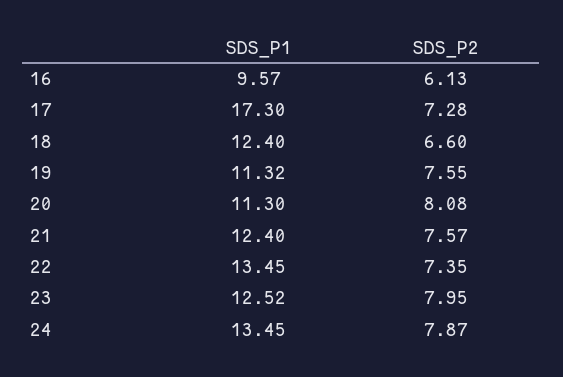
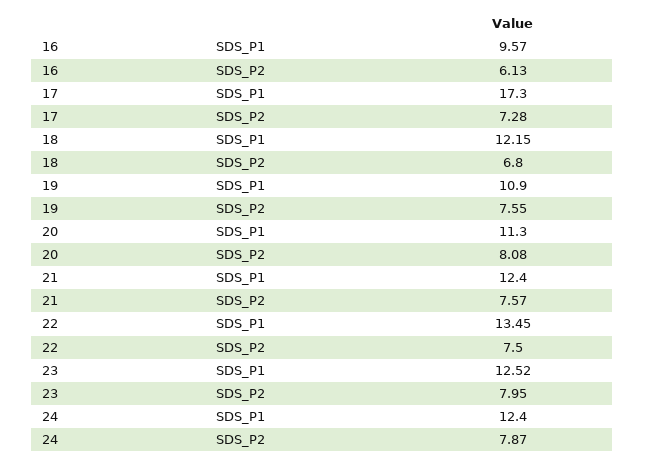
  {
    "SDS_P1": {
      "16": 9.57,
      "17": 17.3,
-     "18": 12.4,
+     "18": 12.15,
-     "19": 11.32,
+     "19": 10.9,
      "20": 11.3,
      "21": 12.4,
      "22": 13.45,
      "23": 12.52,
-     "24": 13.45
+     "24": 12.4
    },
    "SDS_P2": {
      "16": 6.13,
      "17": 7.28,
-     "18": 6.6,
+     "18": 6.8,
      "19": 7.55,
      "20": 8.08,
      "21": 7.57,
-     "22": 7.35,
+     "22": 7.5,
      "23": 7.95,
      "24": 7.87
    }
  }

